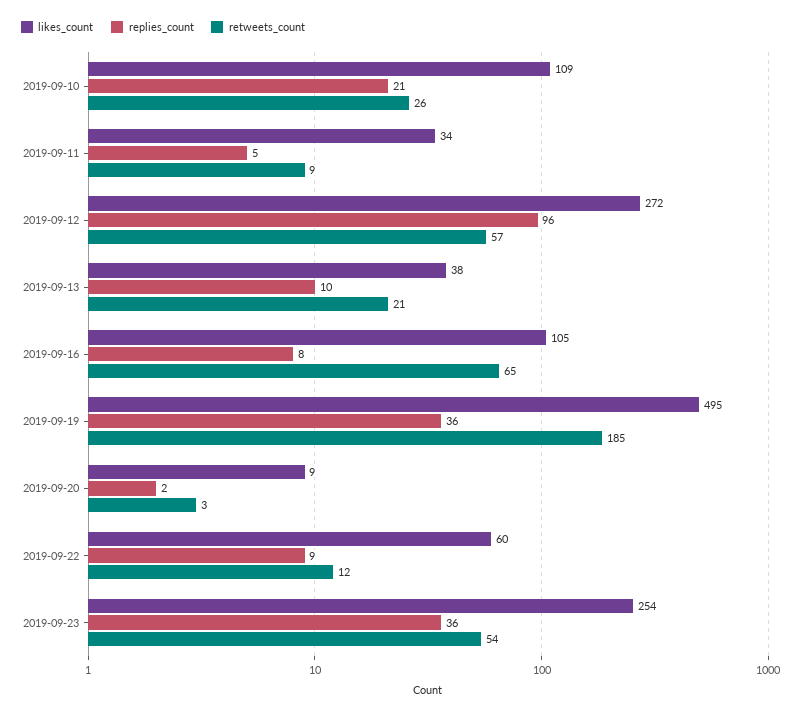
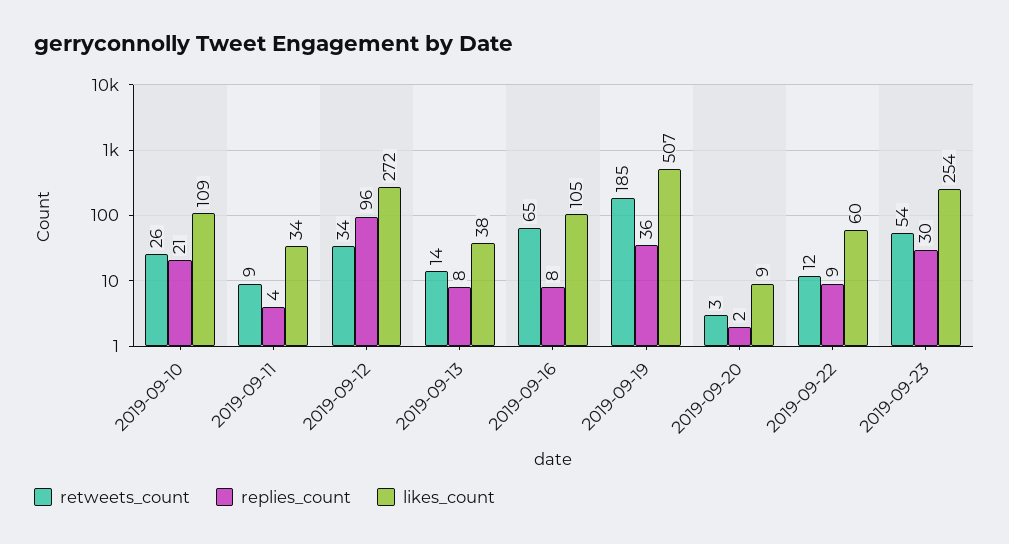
  {
    "likes_count": {
      "2019-09-10": 109,
      "2019-09-11": 34,
      "2019-09-12": 272,
      "2019-09-13": 38,
      "2019-09-16": 105,
-     "2019-09-19": 495,
+     "2019-09-19": 507,
      "2019-09-20": 9,
      "2019-09-22": 60,
      "2019-09-23": 254
    },
    "replies_count": {
      "2019-09-10": 21,
-     "2019-09-11": 5,
+     "2019-09-11": 4,
      "2019-09-12": 96,
-     "2019-09-13": 10,
+     "2019-09-13": 8,
      "2019-09-16": 8,
      "2019-09-19": 36,
      "2019-09-20": 2,
      "2019-09-22": 9,
-     "2019-09-23": 36
+     "2019-09-23": 30
    },
    "retweets_count": {
      "2019-09-10": 26,
      "2019-09-11": 9,
-     "2019-09-12": 57,
+     "2019-09-12": 34,
-     "2019-09-13": 21,
+     "2019-09-13": 14,
      "2019-09-16": 65,
      "2019-09-19": 185,
      "2019-09-20": 3,
      "2019-09-22": 12,
      "2019-09-23": 54
    }
  }

